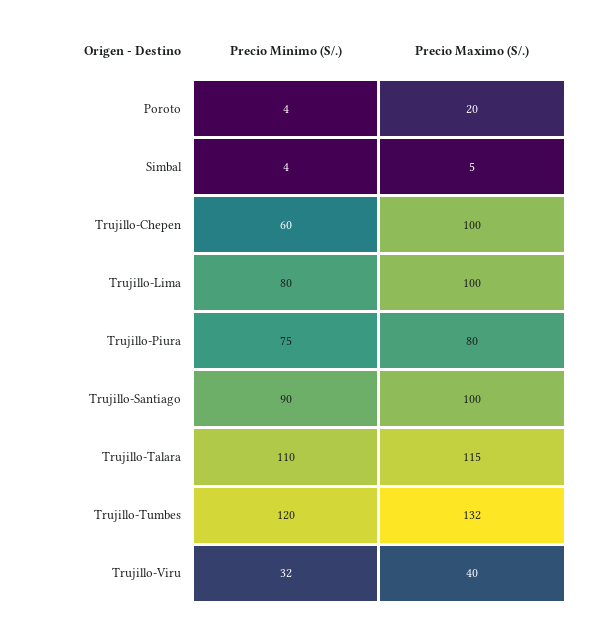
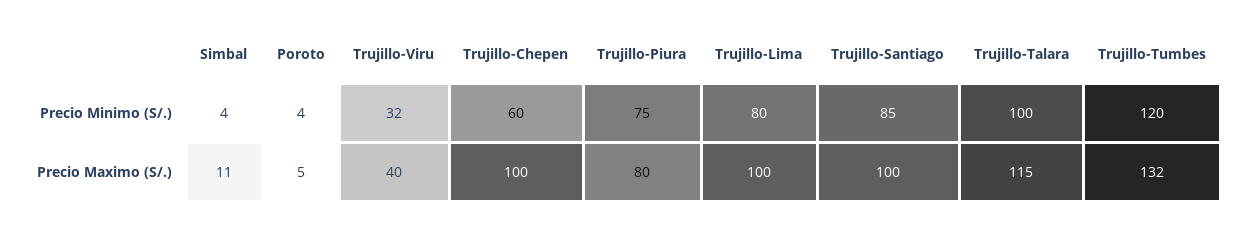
  {
    "Precio Minimo (S/.)": {
      "Poroto": 4,
      "Simbal": 4,
      "Trujillo-Chepen": 60,
      "Trujillo-Lima": 80,
      "Trujillo-Piura": 75,
-     "Trujillo-Santiago": 90,
+     "Trujillo-Santiago": 85,
-     "Trujillo-Talara": 110,
+     "Trujillo-Talara": 100,
      "Trujillo-Tumbes": 120,
      "Trujillo-Viru": 32
    },
    "Precio Maximo (S/.)": {
-     "Poroto": 20,
+     "Poroto": 5,
-     "Simbal": 5,
+     "Simbal": 11,
      "Trujillo-Chepen": 100,
      "Trujillo-Lima": 100,
      "Trujillo-Piura": 80,
      "Trujillo-Santiago": 100,
      "Trujillo-Talara": 115,
      "Trujillo-Tumbes": 132,
      "Trujillo-Viru": 40
    }
  }

